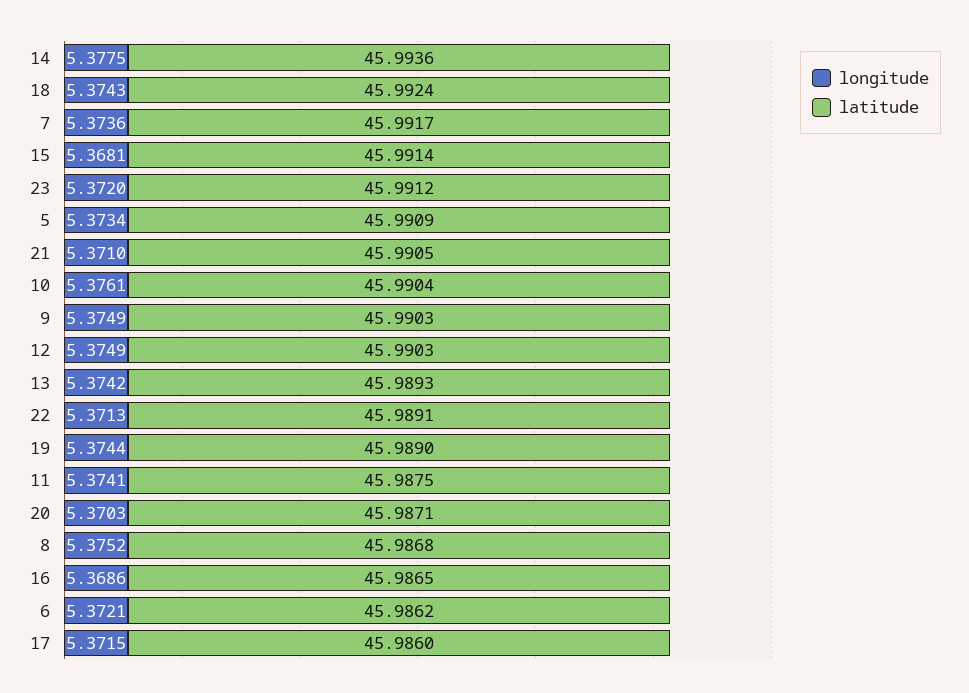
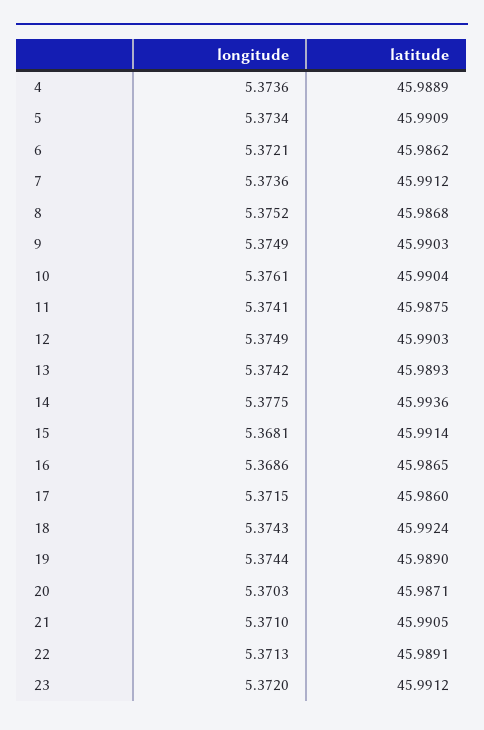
  {
    "longitude": {
      "14": 5.3775,
      "18": 5.3743,
      "7": 5.3736,
      "15": 5.3681,
      "23": 5.372,
      "5": 5.3734,
      "21": 5.371,
      "10": 5.3761,
      "9": 5.3749,
      "12": 5.3749,
      "13": 5.3742,
      "22": 5.3713,
      "19": 5.3744,
      "11": 5.3741,
      "20": 5.3703,
      "8": 5.3752,
      "16": 5.3686,
      "6": 5.3721,
-     "17": 5.3715
+     "17": 5.3715,
+     "4": 5.3736
    },
    "latitude": {
      "14": 45.9936,
      "18": 45.9924,
-     "7": 45.9917,
+     "7": 45.9912,
      "15": 45.9914,
      "23": 45.9912,
      "5": 45.9909,
      "21": 45.9905,
      "10": 45.9904,
      "9": 45.9903,
      "12": 45.9903,
      "13": 45.9893,
      "22": 45.9891,
      "19": 45.989,
      "11": 45.9875,
      "20": 45.9871,
      "8": 45.9868,
      "16": 45.9865,
      "6": 45.9862,
-     "17": 45.986
+     "17": 45.986,
+     "4": 45.9889
    }
  }

